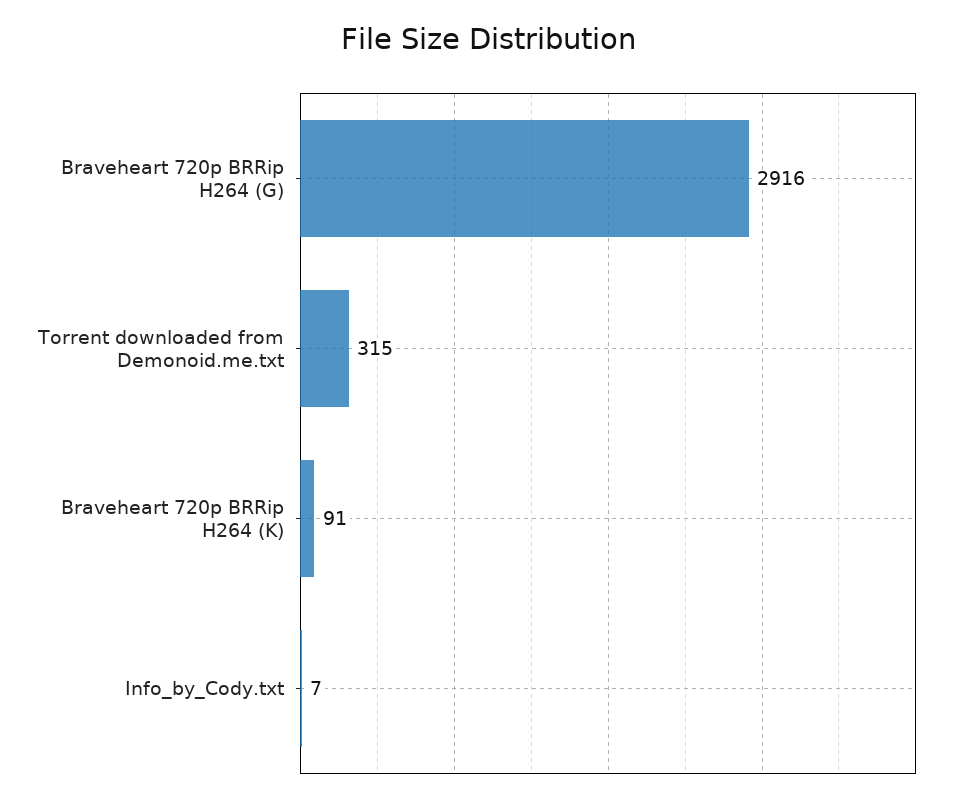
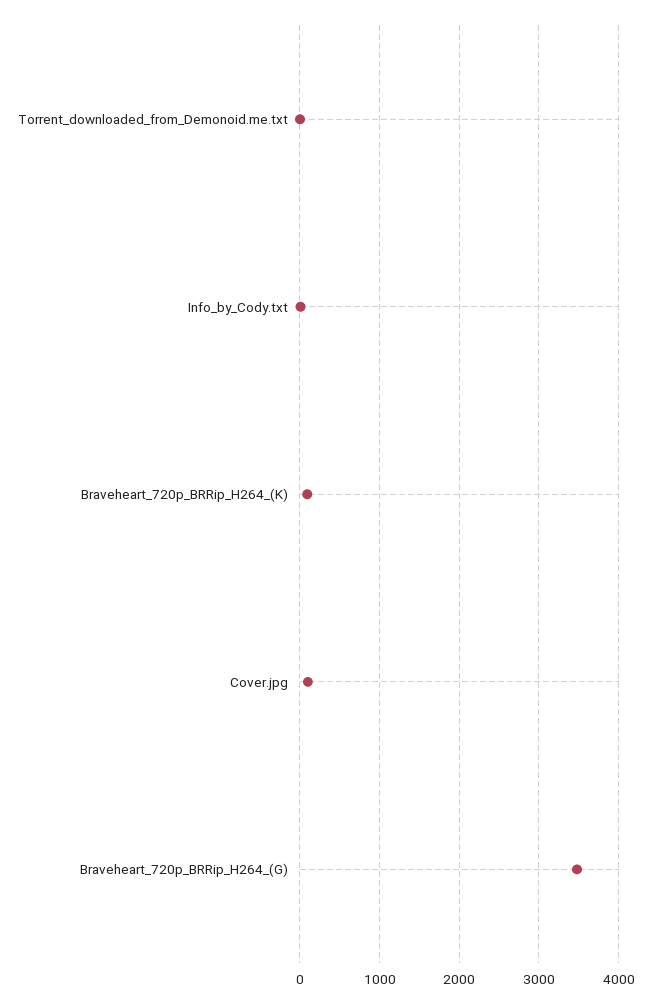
  {
-   "Braveheart 720p BRRip H264 (G)": 2916,
+   "Braveheart 720p BRRip H264 (G)": 3500,
-   "Torrent downloaded from Demonoid.me.txt": 315,
+   "Torrent downloaded from Demonoid.me.txt": 0,
    "Braveheart 720p BRRip H264 (K)": 91,
-   "Info_by_Cody.txt": 7
+   "Info_by_Cody.txt": 7,
+   "Cover.jpg": 100
  }

